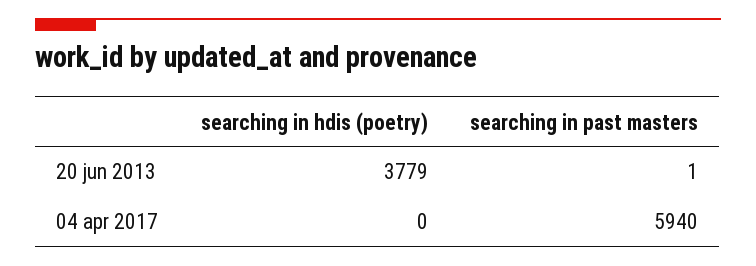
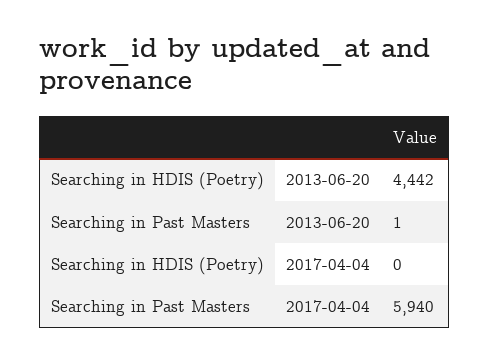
  {
    "searching in hdis (poetry)": {
-     "20 jun 2013": 3779,
+     "20 jun 2013": 4442,
      "04 apr 2017": 0
    },
    "searching in past masters": {
      "20 jun 2013": 1,
      "04 apr 2017": 5940
    }
  }

